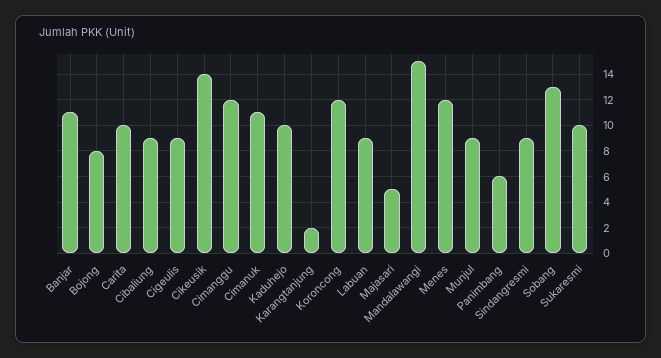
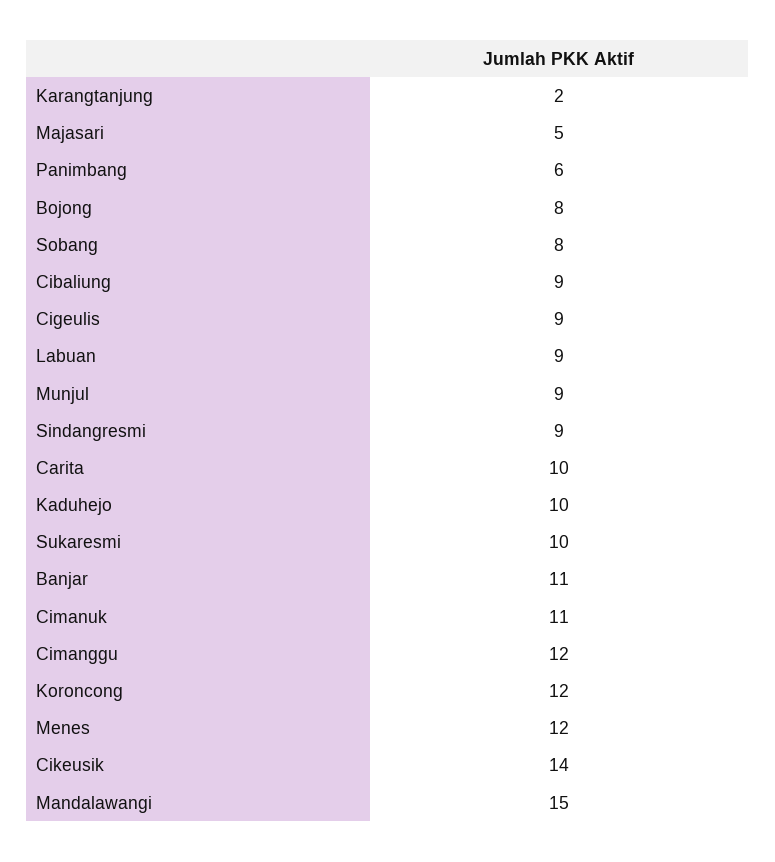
  {
    "Banjar": 11,
    "Bojong": 8,
    "Carita": 10,
    "Cibaliung": 9,
    "Cigeulis": 9,
    "Cikeusik": 14,
    "Cimanggu": 12,
    "Cimanuk": 11,
    "Kaduhejo": 10,
    "Karangtanjung": 2,
    "Koroncong": 12,
    "Labuan": 9,
    "Majasari": 5,
    "Mandalawangi": 15,
    "Menes": 12,
    "Munjul": 9,
    "Panimbang": 6,
    "Sindangresmi": 9,
-   "Sobang": 13,
+   "Sobang": 8,
    "Sukaresmi": 10
  }

